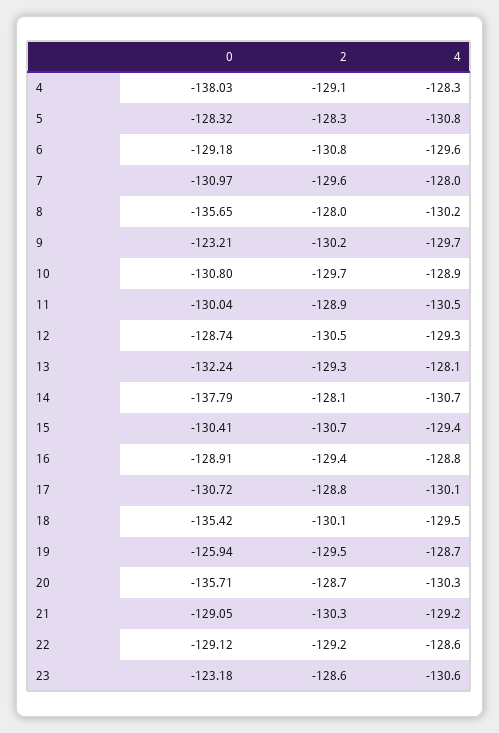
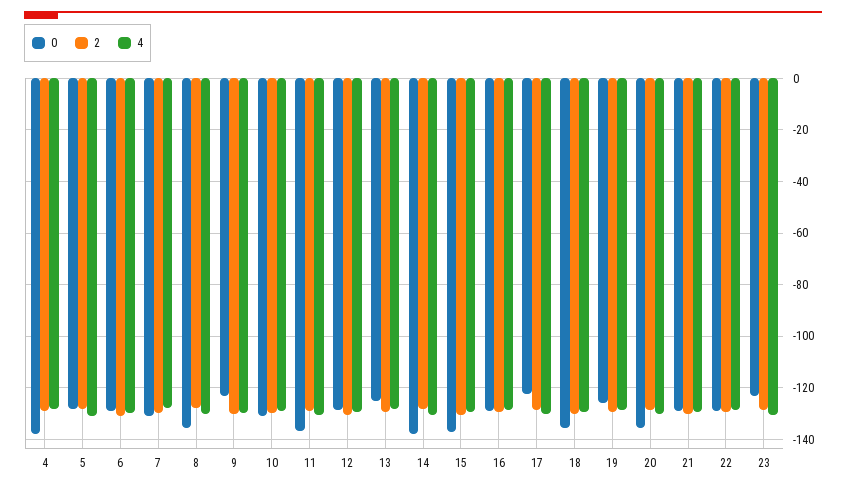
  {
    "0": {
      "4": -138.03,
      "5": -128.32,
      "6": -129.18,
      "7": -130.97,
      "8": -135.65,
      "9": -123.21,
      "10": -130.8,
-     "11": -130.04,
+     "11": -137.5,
      "12": -128.74,
-     "13": -132.24,
+     "13": -125,
      "14": -137.79,
-     "15": -130.41,
+     "15": -137.5,
      "16": -128.91,
-     "17": -130.72,
+     "17": -122.5,
      "18": -135.42,
      "19": -125.94,
      "20": -135.71,
      "21": -129.05,
      "22": -129.12,
      "23": -123.18
    },
    "2": {
      "4": -129.1,
      "5": -128.3,
      "6": -130.8,
      "7": -129.6,
      "8": -128,
      "9": -130.2,
      "10": -129.7,
      "11": -128.9,
      "12": -130.5,
      "13": -129.3,
      "14": -128.1,
      "15": -130.7,
      "16": -129.4,
      "17": -128.8,
      "18": -130.1,
      "19": -129.5,
      "20": -128.7,
      "21": -130.3,
      "22": -129.2,
      "23": -128.6
    },
    "4": {
      "4": -128.3,
      "5": -130.8,
      "6": -129.6,
      "7": -128,
      "8": -130.2,
      "9": -129.7,
      "10": -128.9,
      "11": -130.5,
      "12": -129.3,
      "13": -128.1,
      "14": -130.7,
      "15": -129.4,
      "16": -128.8,
      "17": -130.1,
      "18": -129.5,
      "19": -128.7,
      "20": -130.3,
      "21": -129.2,
      "22": -128.6,
      "23": -130.6
    }
  }

